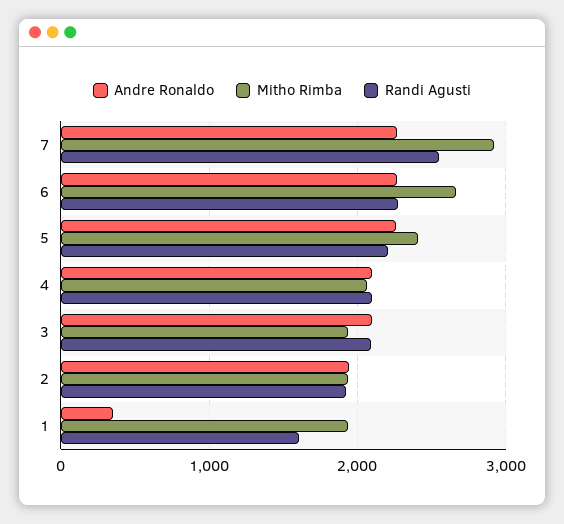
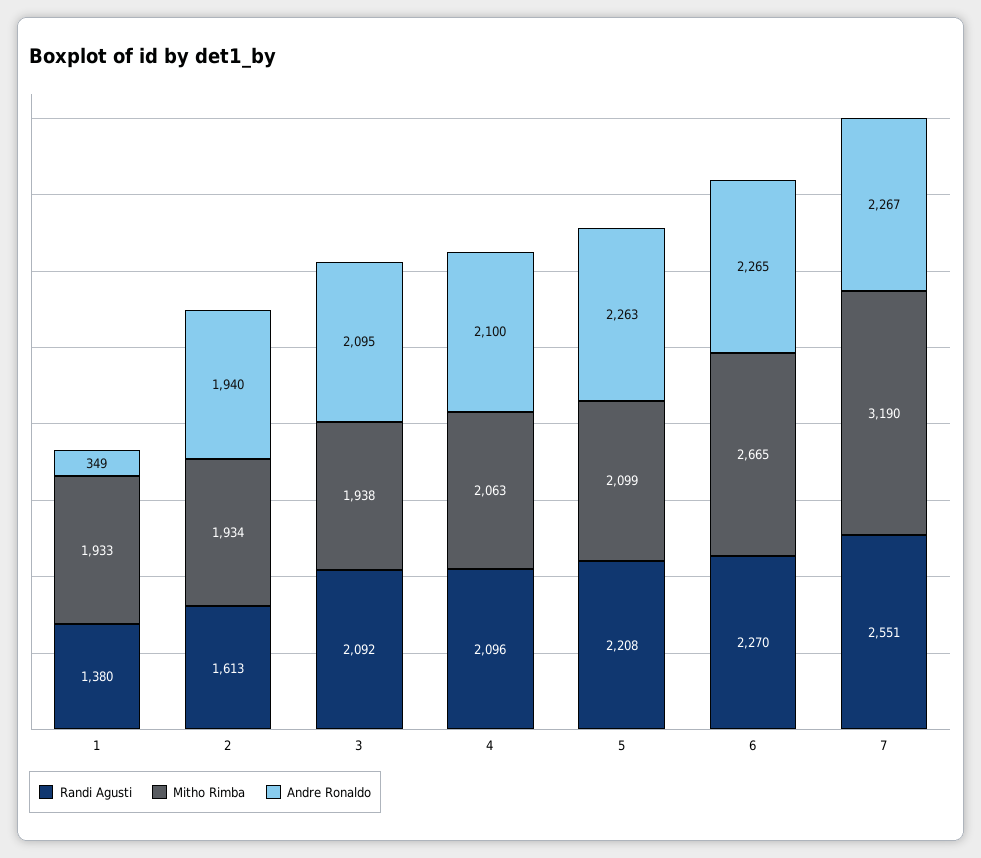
  {
    "Andre Ronaldo": {
      "7": 2267,
      "6": 2265,
      "5": 2263,
      "4": 2100,
      "3": 2095,
      "2": 1940,
      "1": 349
    },
    "Mitho Rimba": {
-     "7": 2900,
+     "7": 3190,
      "6": 2665,
-     "5": 2400,
+     "5": 2099,
      "4": 2063,
      "3": 1938,
      "2": 1934,
      "1": 1933
    },
    "Randi Agusti": {
      "7": 2551,
      "6": 2270,
      "5": 2208,
      "4": 2096,
      "3": 2092,
-     "2": 1900,
+     "2": 1613,
-     "1": 1600
+     "1": 1380
    }
  }

